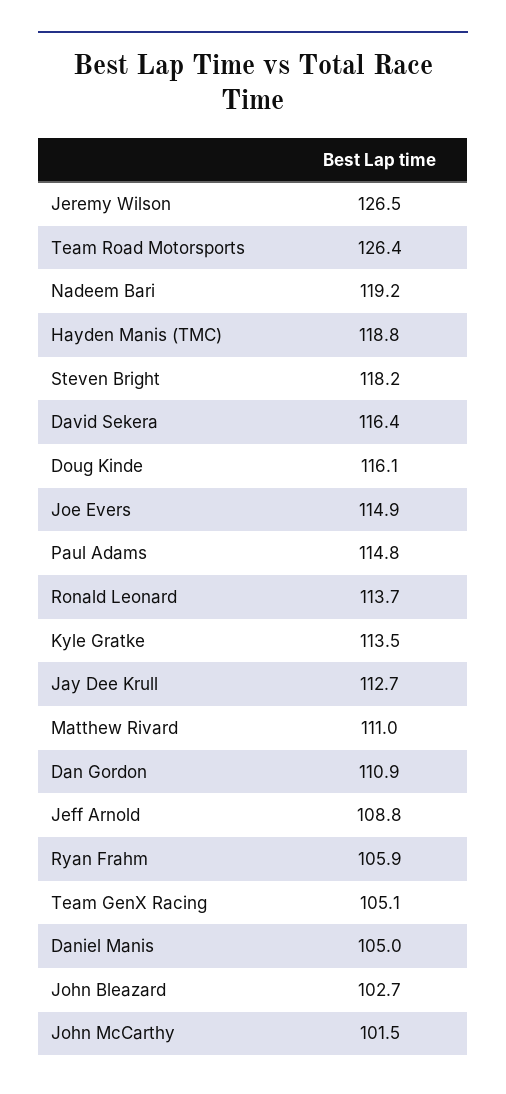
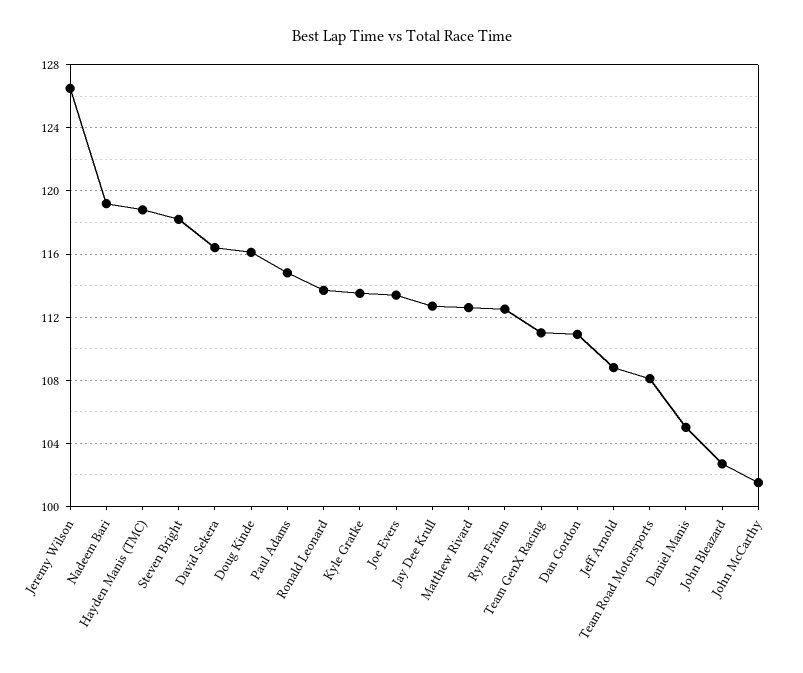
  {
    "Jeremy Wilson": 126.5,
-   "Team Road Motorsports": 126.4,
+   "Team Road Motorsports": 108,
    "Nadeem Bari": 119.2,
    "Hayden Manis (TMC)": 118.8,
    "Steven Bright": 118.2,
    "David Sekera": 116.4,
    "Doug Kinde": 116.1,
-   "Joe Evers": 114.9,
+   "Joe Evers": 113.5,
    "Paul Adams": 114.8,
    "Ronald Leonard": 113.7,
    "Kyle Gratke": 113.5,
    "Jay Dee Krull": 112.7,
-   "Matthew Rivard": 111,
+   "Matthew Rivard": 112.5,
    "Dan Gordon": 110.9,
    "Jeff Arnold": 108.8,
-   "Ryan Frahm": 105.9,
+   "Ryan Frahm": 112.5,
-   "Team GenX Racing": 105.1,
+   "Team GenX Racing": 111,
    "Daniel Manis": 105,
    "John Bleazard": 102.7,
    "John McCarthy": 101.5
  }

